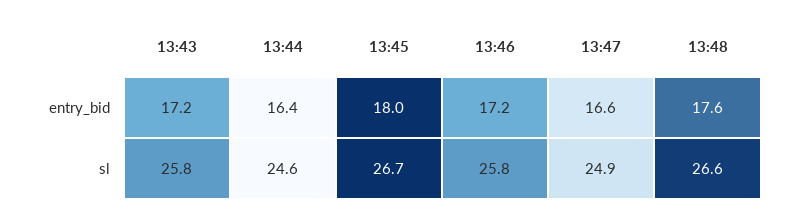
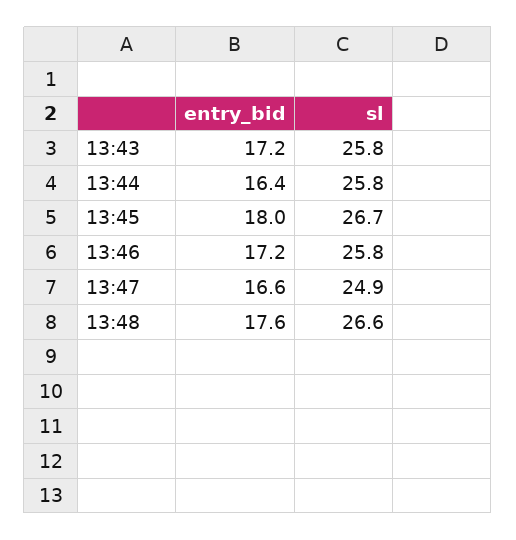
  {
    "13:43": {
      "entry_bid": 17.2,
      "sl": 25.8
    },
    "13:44": {
      "entry_bid": 16.4,
-     "sl": 24.6
+     "sl": 25.8
    },
    "13:45": {
      "entry_bid": 18,
      "sl": 26.7
    },
    "13:46": {
      "entry_bid": 17.2,
      "sl": 25.8
    },
    "13:47": {
      "entry_bid": 16.6,
      "sl": 24.9
    },
    "13:48": {
      "entry_bid": 17.6,
      "sl": 26.6
    }
  }

